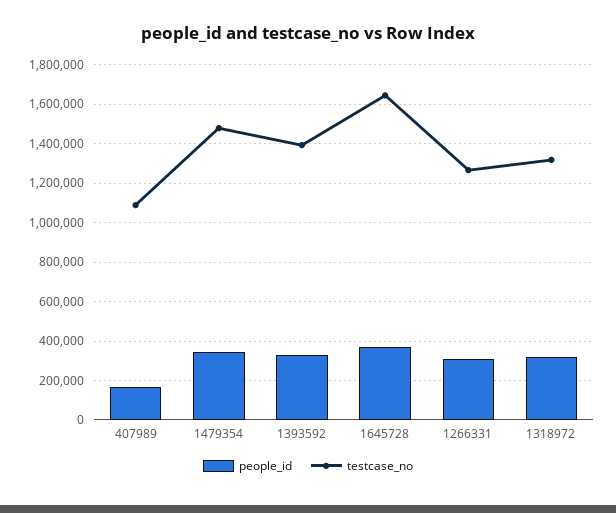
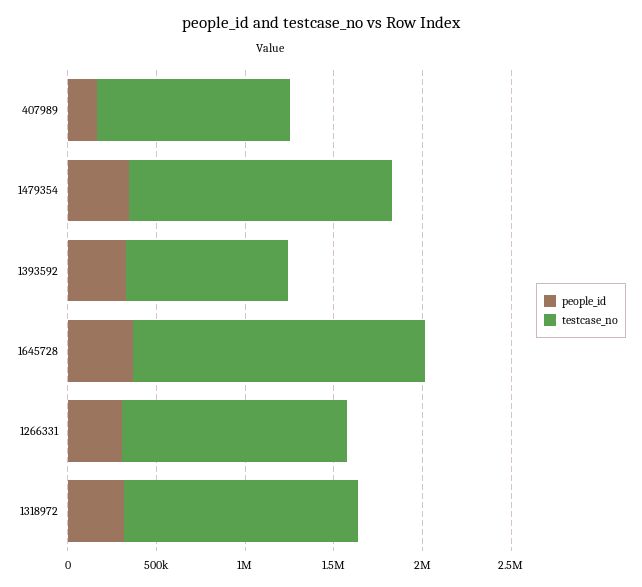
  {
    "people_id": {
      "407989": 150000,
      "1479354": 350000,
      "1393592": 350000,
      "1645728": 350000,
      "1266331": 300000,
      "1318972": 300000
    },
    "testcase_no": {
      "407989": 1100000,
      "1479354": 1500000,
-     "1393592": 1400000,
+     "1393592": 900000,
      "1645728": 1650000,
      "1266331": 1250000,
      "1318972": 1300000
    }
  }

